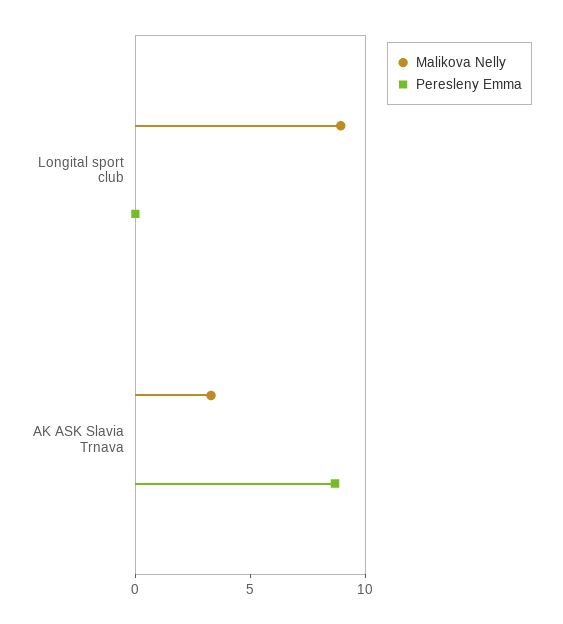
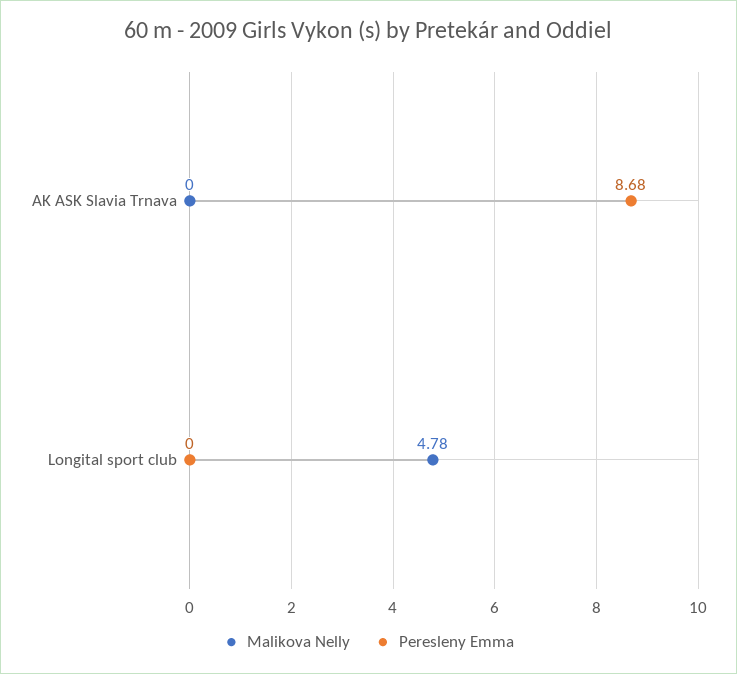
  {
    "Malikova Nelly": {
-     "Longital sport club": 9,
+     "Longital sport club": 4.78,
-     "AK ASK Slavia Trnava": 3
+     "AK ASK Slavia Trnava": 0
    },
    "Peresleny Emma": {
      "Longital sport club": 0,
      "AK ASK Slavia Trnava": 8.68
    }
  }

